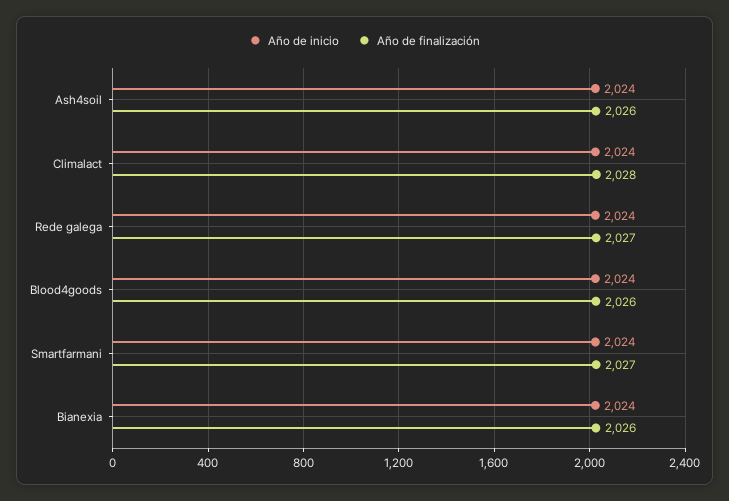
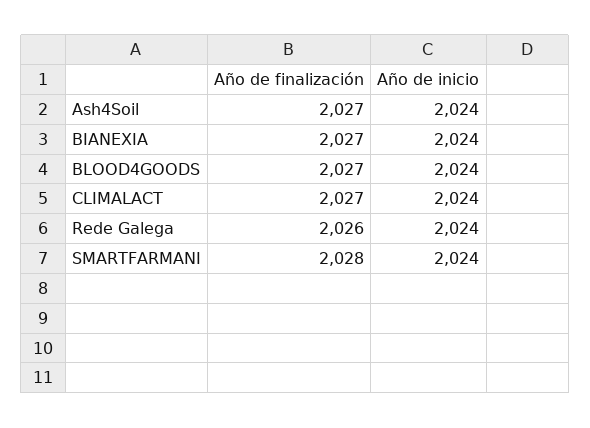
  {
    "Año de inicio": {
      "Ash4soil": 2024,
      "Climalact": 2024,
      "Rede galega": 2024,
      "Blood4goods": 2024,
      "Smartfarmani": 2024,
      "Bianexia": 2024
    },
    "Año de finalización": {
-     "Ash4soil": 2026,
+     "Ash4soil": 2027,
-     "Climalact": 2028,
+     "Climalact": 2027,
-     "Rede galega": 2027,
+     "Rede galega": 2026,
-     "Blood4goods": 2026,
+     "Blood4goods": 2027,
-     "Smartfarmani": 2027,
+     "Smartfarmani": 2028,
-     "Bianexia": 2026
+     "Bianexia": 2027
    }
  }

